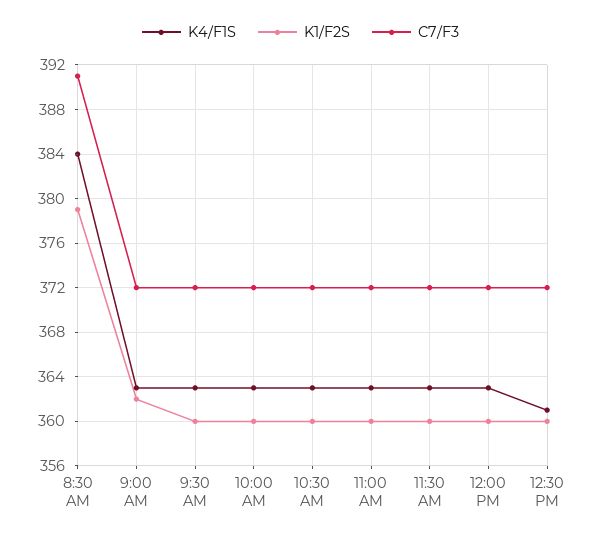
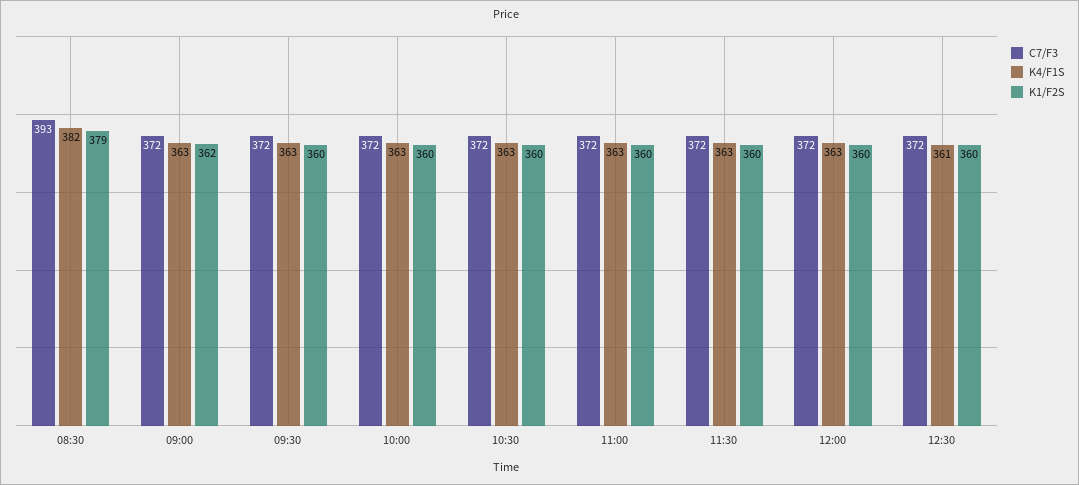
  {
    "K4/F1S": {
-     "8:30 AM": 384,
+     "8:30 AM": 382,
      "9:00 AM": 363,
      "9:30 AM": 363,
      "10:00 AM": 363,
      "10:30 AM": 363,
      "11:00 AM": 363,
      "11:30 AM": 363,
      "12:00 PM": 363,
      "12:30 PM": 361
    },
    "K1/F2S": {
      "8:30 AM": 379,
      "9:00 AM": 362,
      "9:30 AM": 360,
      "10:00 AM": 360,
      "10:30 AM": 360,
      "11:00 AM": 360,
      "11:30 AM": 360,
      "12:00 PM": 360,
      "12:30 PM": 360
    },
    "C7/F3": {
-     "8:30 AM": 391,
+     "8:30 AM": 393,
      "9:00 AM": 372,
      "9:30 AM": 372,
      "10:00 AM": 372,
      "10:30 AM": 372,
      "11:00 AM": 372,
      "11:30 AM": 372,
      "12:00 PM": 372,
      "12:30 PM": 372
    }
  }

